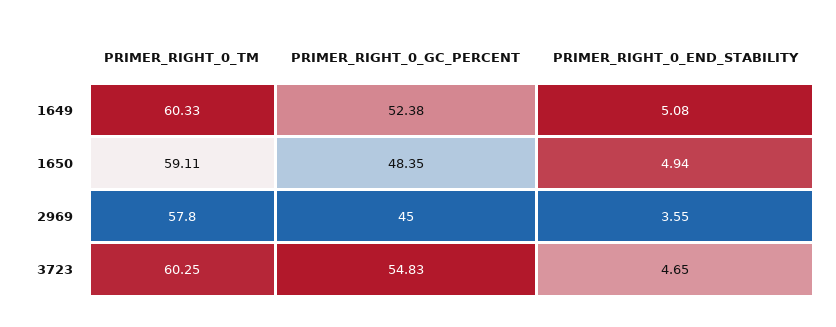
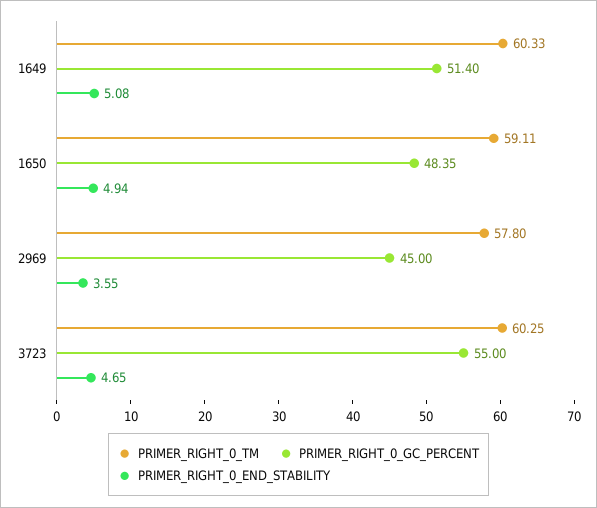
  {
    "PRIMER_RIGHT_0_TM": {
      "1649": 60.33,
      "1650": 59.11,
      "2969": 57.8,
      "3723": 60.25
    },
    "PRIMER_RIGHT_0_GC_PERCENT": {
-     "1649": 52.38,
+     "1649": 51.4,
      "1650": 48.35,
      "2969": 45,
-     "3723": 54.83
+     "3723": 55
    },
    "PRIMER_RIGHT_0_END_STABILITY": {
      "1649": 5.08,
      "1650": 4.94,
      "2969": 3.55,
      "3723": 4.65
    }
  }

